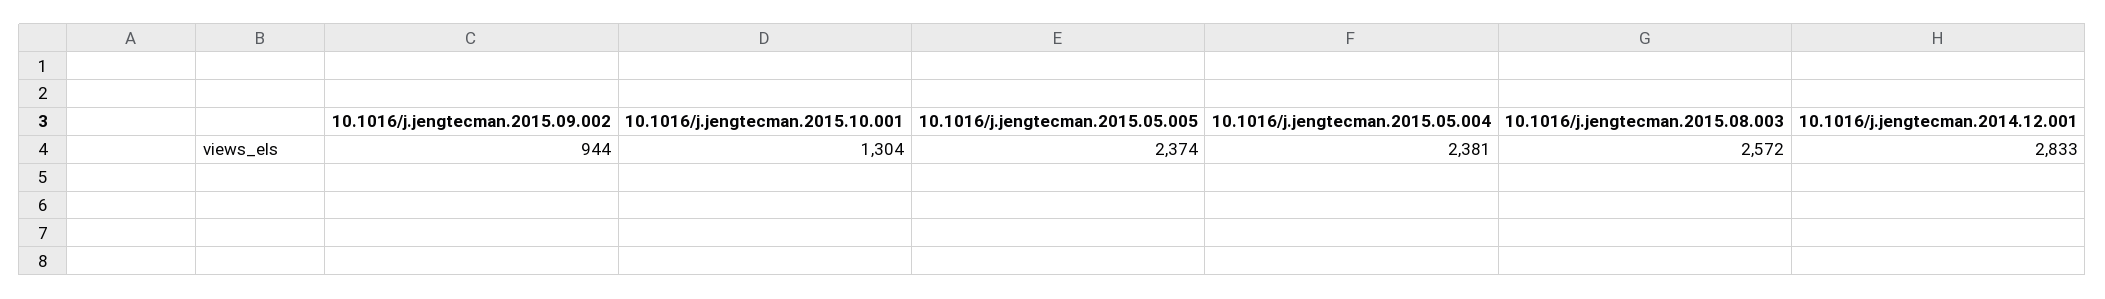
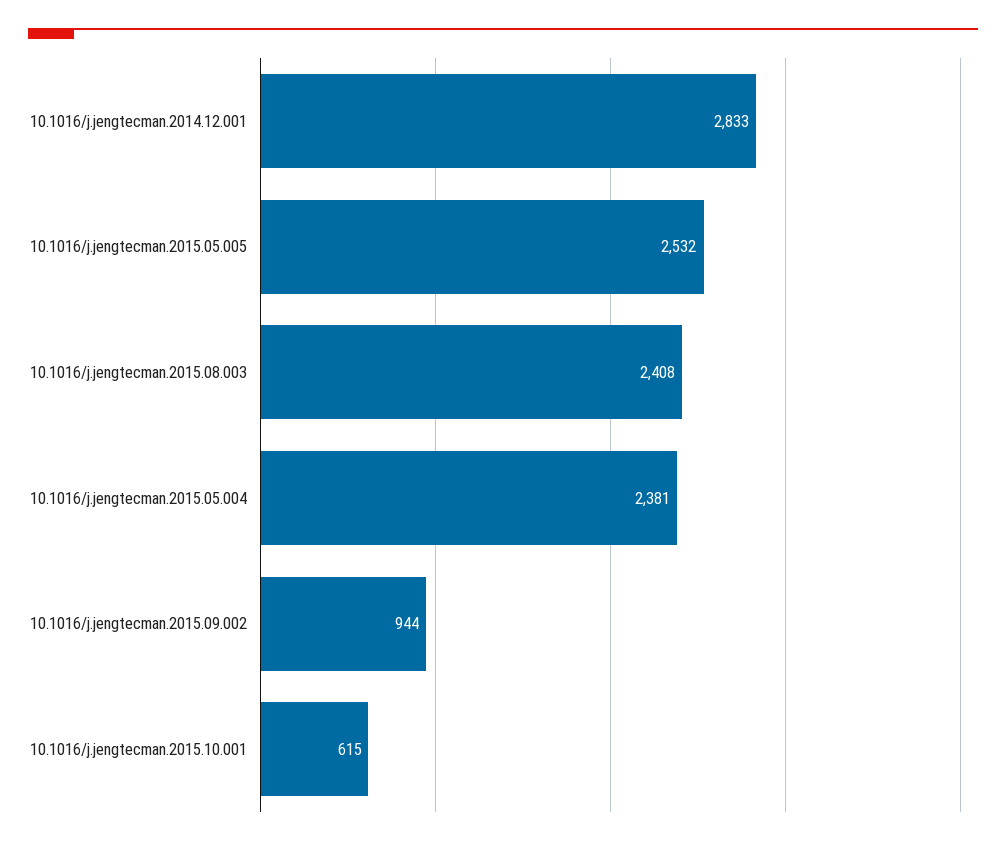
  {
    "10.1016/j.jengtecman.2015.09.002": 944,
-   "10.1016/j.jengtecman.2015.10.001": 1304,
+   "10.1016/j.jengtecman.2015.10.001": 615,
-   "10.1016/j.jengtecman.2015.05.005": 2374,
+   "10.1016/j.jengtecman.2015.05.005": 2532,
    "10.1016/j.jengtecman.2015.05.004": 2381,
-   "10.1016/j.jengtecman.2015.08.003": 2572,
+   "10.1016/j.jengtecman.2015.08.003": 2408,
    "10.1016/j.jengtecman.2014.12.001": 2833
  }

